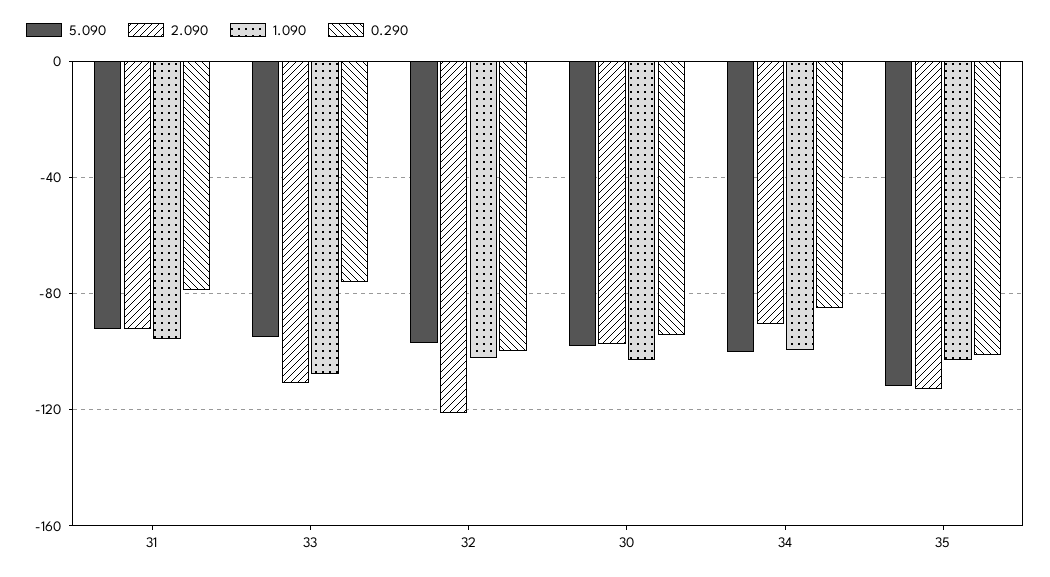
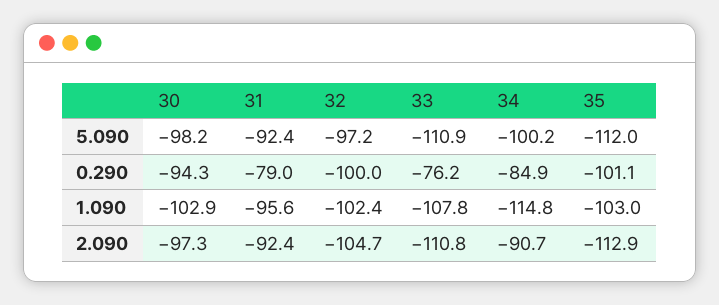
  {
    "5.090": {
      "31": -92.4,
-     "33": -95,
+     "33": -110.9,
      "32": -97.2,
      "30": -98.2,
      "34": -100.2,
      "35": -112
    },
    "2.090": {
      "31": -92.4,
      "33": -110.8,
-     "32": -120,
+     "32": -104.7,
      "30": -97.3,
      "34": -90.7,
      "35": -112.9
    },
    "1.090": {
      "31": -95.6,
      "33": -107.8,
      "32": -102.4,
      "30": -102.9,
-     "34": -100,
+     "34": -114.8,
      "35": -103
    },
    "0.290": {
      "31": -79,
      "33": -76.2,
      "32": -100,
      "30": -94.3,
      "34": -84.9,
      "35": -101.1
    }
  }

